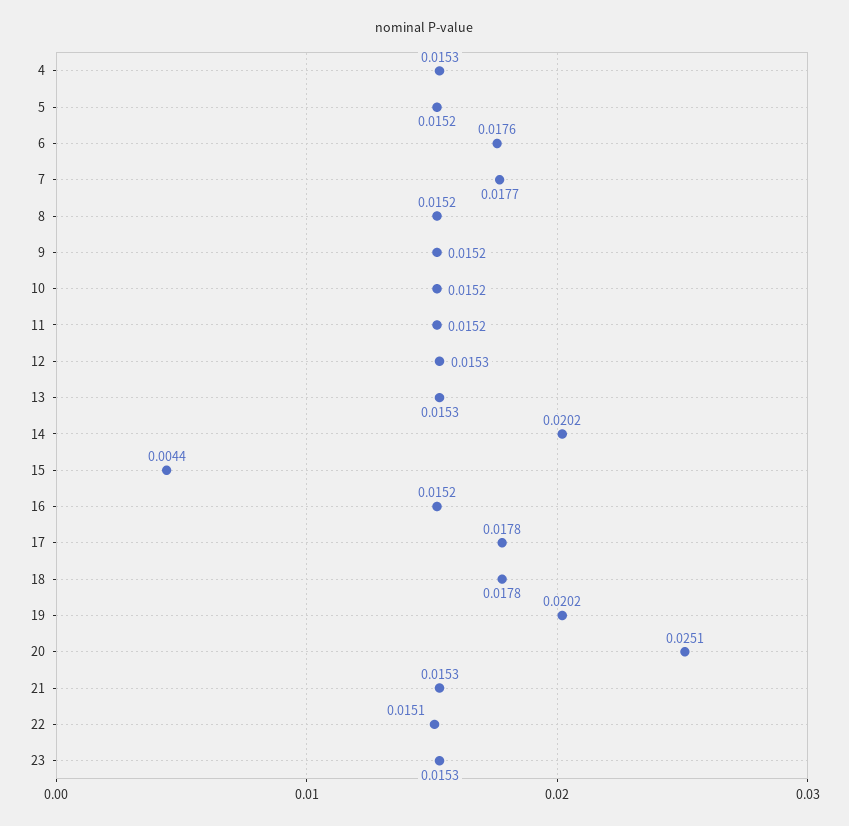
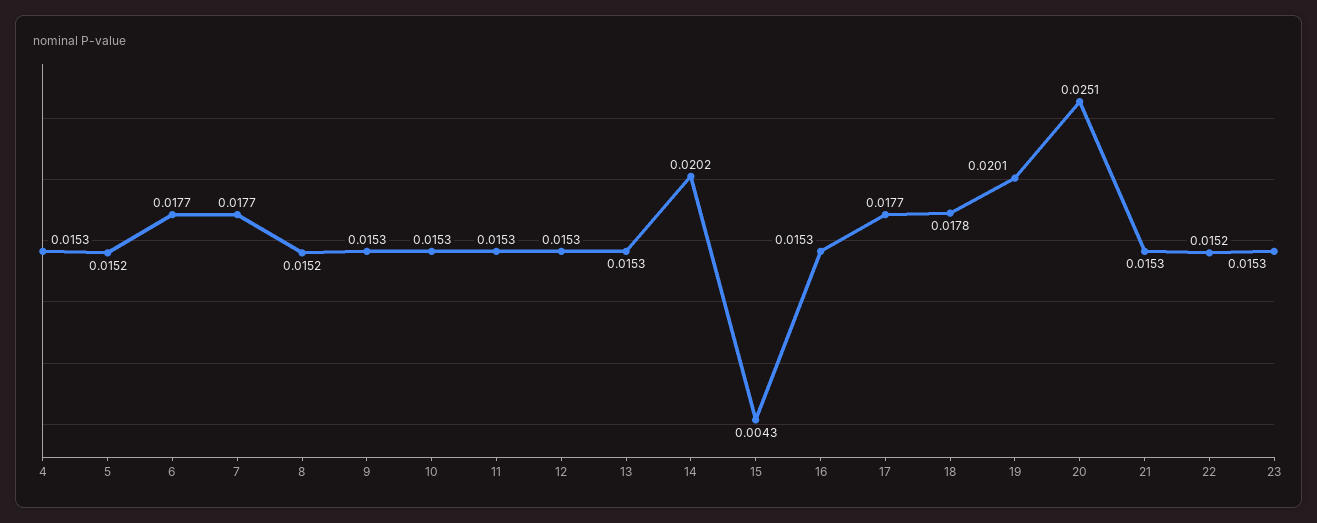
  {
    "4": 0.0153,
    "5": 0.0152,
-   "6": 0.0176,
+   "6": 0.0177,
    "7": 0.0177,
    "8": 0.0152,
-   "9": 0.0152,
+   "9": 0.0153,
-   "10": 0.0152,
+   "10": 0.0153,
-   "11": 0.0152,
+   "11": 0.0153,
    "12": 0.0153,
    "13": 0.0153,
    "14": 0.0202,
-   "15": 0.0044,
+   "15": 0.0043,
-   "16": 0.0152,
+   "16": 0.0153,
-   "17": 0.0178,
+   "17": 0.0177,
    "18": 0.0178,
-   "19": 0.0202,
+   "19": 0.0201,
    "20": 0.0251,
    "21": 0.0153,
-   "22": 0.0151,
+   "22": 0.0152,
    "23": 0.0153
  }

